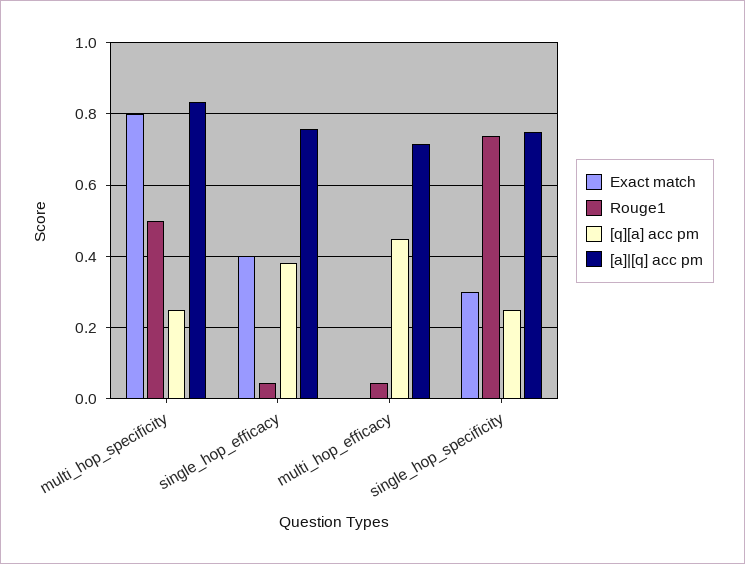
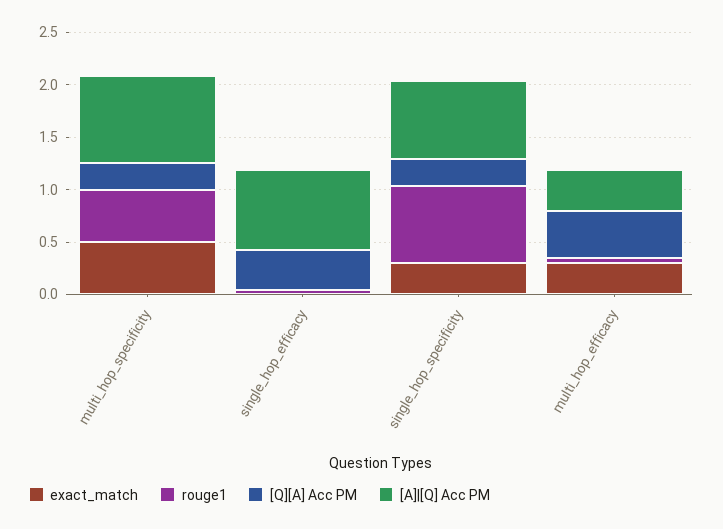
  {
    "Exact match": {
-     "multi_hop_specificity": 0.8,
+     "multi_hop_specificity": 0.5,
-     "single_hop_efficacy": 0.4,
+     "single_hop_efficacy": 0,
-     "multi_hop_efficacy": 0,
+     "multi_hop_efficacy": 0.3,
      "single_hop_specificity": 0.3
    },
    "Rouge1": {
      "multi_hop_specificity": 0.5,
      "single_hop_efficacy": 0.04,
      "multi_hop_efficacy": 0.04,
      "single_hop_specificity": 0.74
    },
    "[q][a] acc pm": {
      "multi_hop_specificity": 0.26,
      "single_hop_efficacy": 0.38,
      "multi_hop_efficacy": 0.44,
      "single_hop_specificity": 0.26
    },
    "[a]|[q] acc pm": {
      "multi_hop_specificity": 0.84,
      "single_hop_efficacy": 0.76,
-     "multi_hop_efficacy": 0.72,
+     "multi_hop_efficacy": 0.4,
      "single_hop_specificity": 0.76
    }
  }

